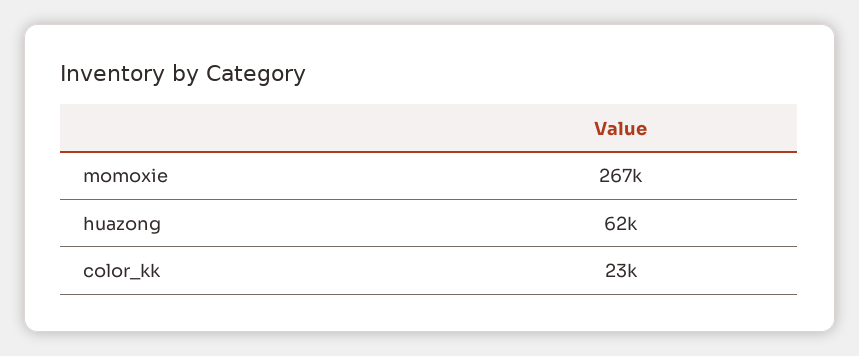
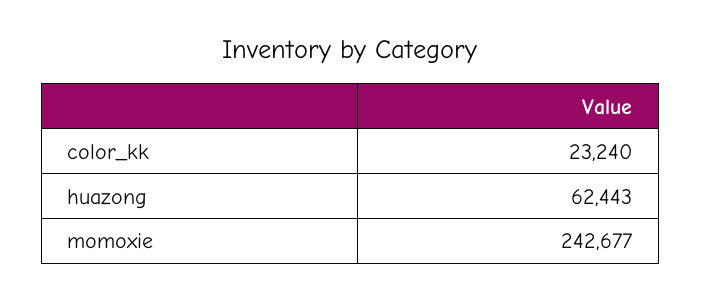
  {
-   "momoxie": 267000,
+   "momoxie": 242677,
    "huazong": 62443,
    "color_kk": 23240
  }

